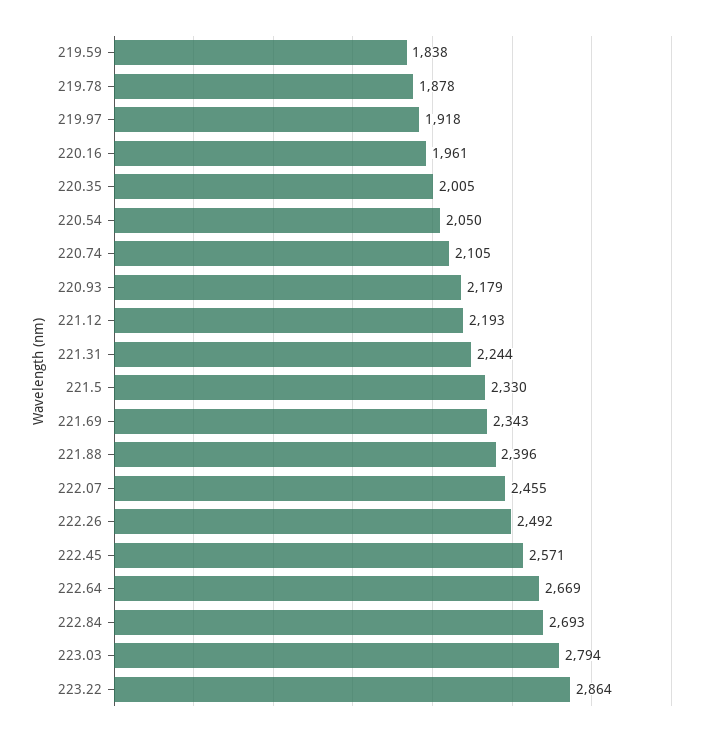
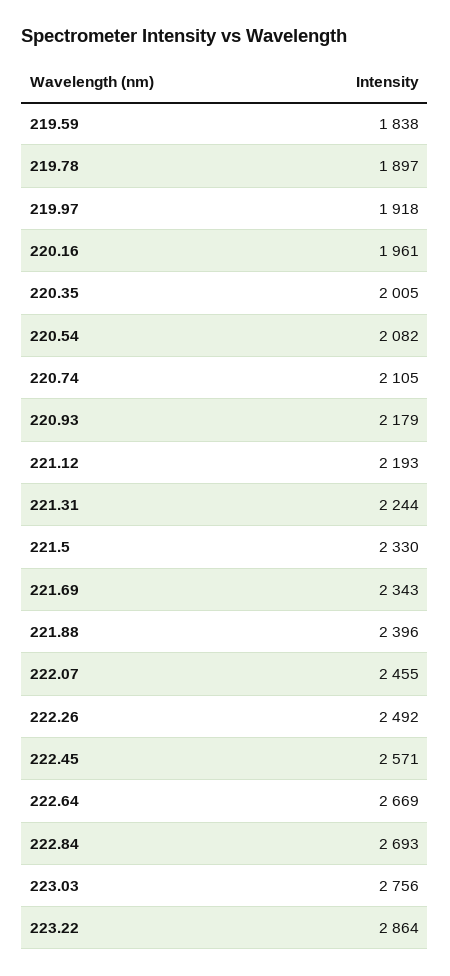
  {
    "219.59": 1838,
-   "219.78": 1878,
+   "219.78": 1897,
    "219.97": 1918,
    "220.16": 1961,
    "220.35": 2005,
-   "220.54": 2050,
+   "220.54": 2082,
    "220.74": 2105,
    "220.93": 2179,
    "221.12": 2193,
    "221.31": 2244,
    "221.5": 2330,
    "221.69": 2343,
    "221.88": 2396,
    "222.07": 2455,
    "222.26": 2492,
    "222.45": 2571,
    "222.64": 2669,
    "222.84": 2693,
-   "223.03": 2794,
+   "223.03": 2756,
    "223.22": 2864
  }

